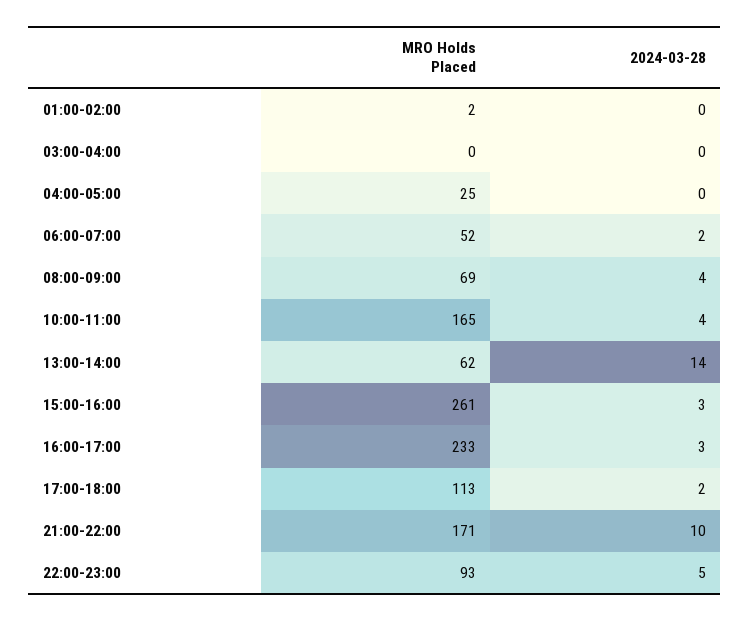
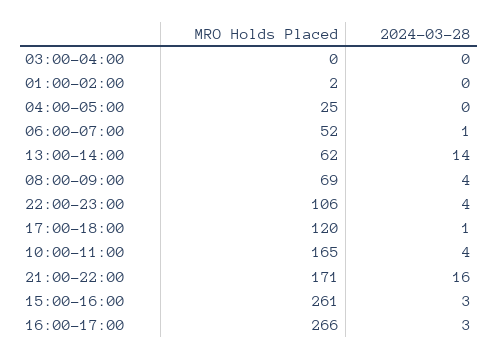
  {
    "MRO Holds Placed": {
      "01:00-02:00": 2,
      "03:00-04:00": 0,
      "04:00-05:00": 25,
      "06:00-07:00": 52,
      "08:00-09:00": 69,
      "10:00-11:00": 165,
      "13:00-14:00": 62,
      "15:00-16:00": 261,
-     "16:00-17:00": 233,
+     "16:00-17:00": 266,
-     "17:00-18:00": 113,
+     "17:00-18:00": 120,
      "21:00-22:00": 171,
-     "22:00-23:00": 93
+     "22:00-23:00": 106
    },
    "2024-03-28": {
      "01:00-02:00": 0,
      "03:00-04:00": 0,
      "04:00-05:00": 0,
-     "06:00-07:00": 2,
+     "06:00-07:00": 1,
      "08:00-09:00": 4,
      "10:00-11:00": 4,
      "13:00-14:00": 14,
      "15:00-16:00": 3,
      "16:00-17:00": 3,
-     "17:00-18:00": 2,
+     "17:00-18:00": 1,
-     "21:00-22:00": 10,
+     "21:00-22:00": 16,
-     "22:00-23:00": 5
+     "22:00-23:00": 4
    }
  }

